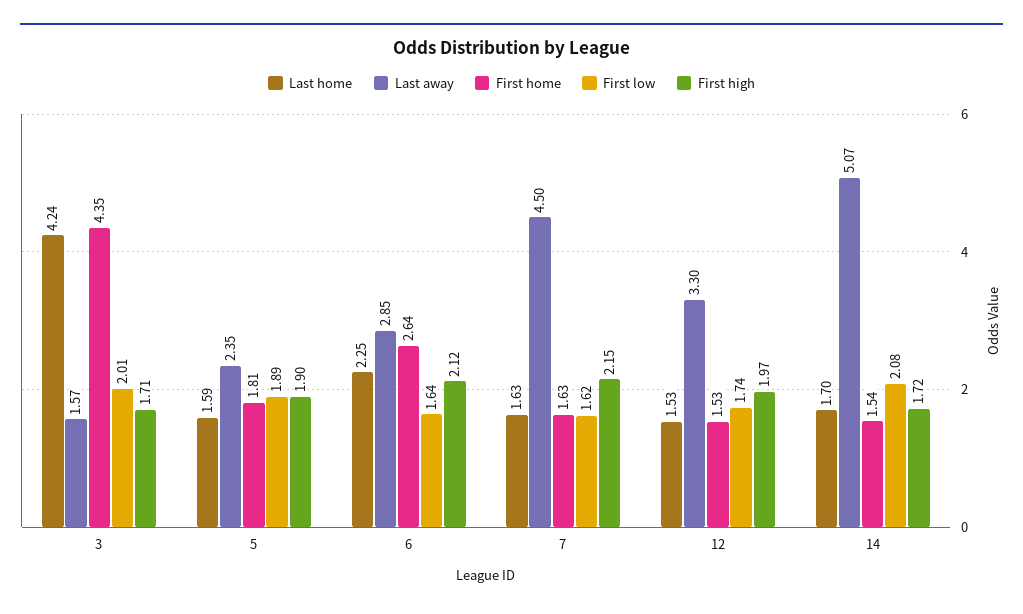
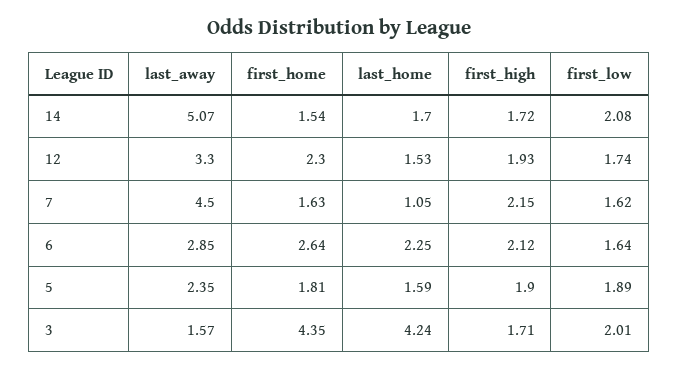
  {
    "Last home": {
      "3": 4.24,
      "5": 1.59,
      "6": 2.25,
-     "7": 1.63,
+     "7": 1.05,
      "12": 1.53,
      "14": 1.7
    },
    "Last away": {
      "3": 1.57,
      "5": 2.35,
      "6": 2.85,
      "7": 4.5,
      "12": 3.3,
      "14": 5.07
    },
    "First home": {
      "3": 4.35,
      "5": 1.81,
      "6": 2.64,
      "7": 1.63,
-     "12": 1.53,
+     "12": 2.3,
      "14": 1.54
    },
    "First low": {
      "3": 2.01,
      "5": 1.89,
      "6": 1.64,
      "7": 1.62,
      "12": 1.74,
      "14": 2.08
    },
    "First high": {
      "3": 1.71,
      "5": 1.9,
      "6": 2.12,
      "7": 2.15,
-     "12": 1.97,
+     "12": 1.93,
      "14": 1.72
    }
  }

